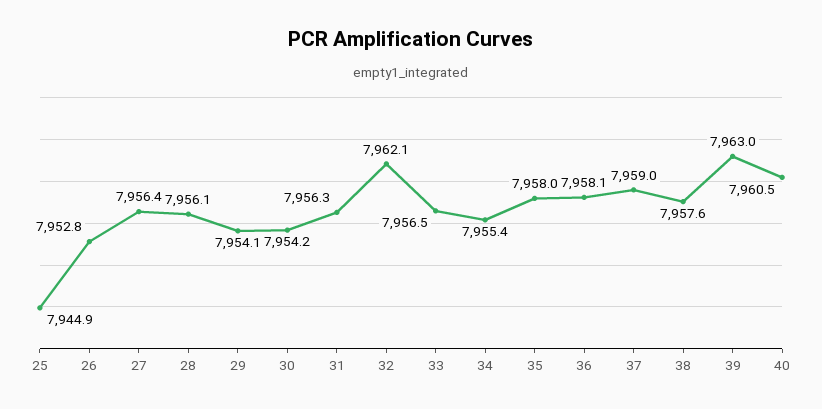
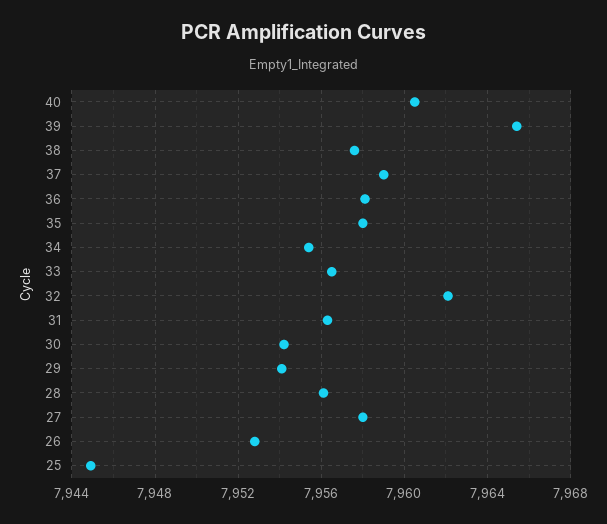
  {
    "25": 7944.9,
    "26": 7952.8,
-   "27": 7956.4,
+   "27": 7958,
    "28": 7956.1,
    "29": 7954.1,
    "30": 7954.2,
    "31": 7956.3,
    "32": 7962.1,
    "33": 7956.5,
    "34": 7955.4,
    "35": 7958,
    "36": 7958.1,
    "37": 7959,
    "38": 7957.6,
-   "39": 7963,
+   "39": 7965.5,
    "40": 7960.5
  }

